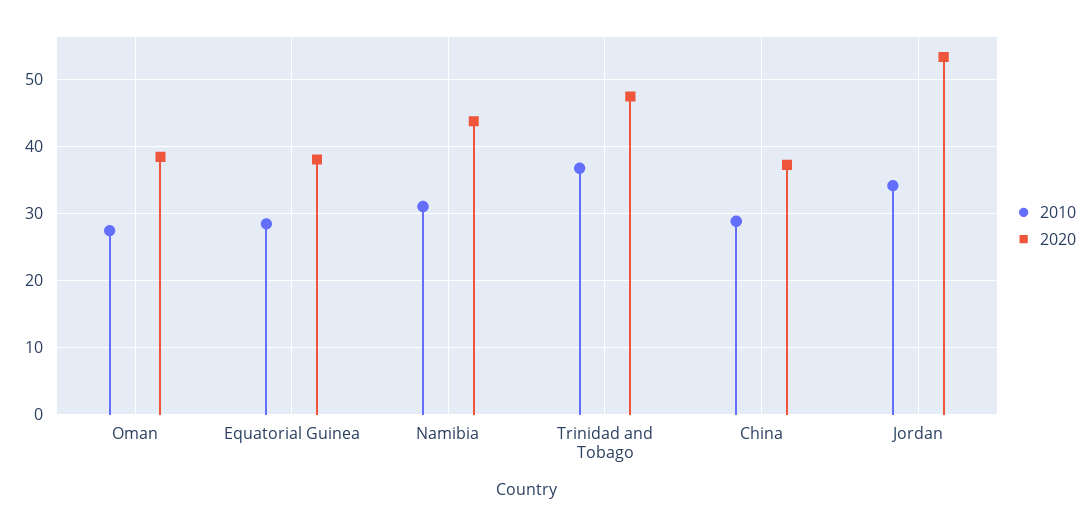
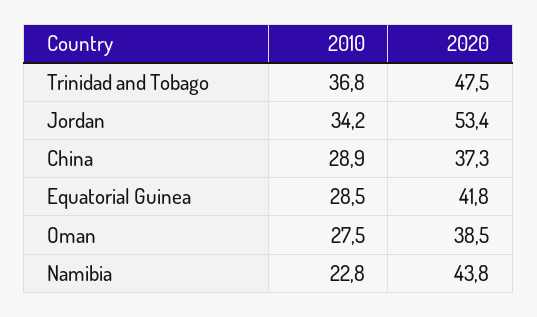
  {
    "2010": {
      "Oman": 27.5,
      "Equatorial Guinea": 28.5,
-     "Namibia": 31,
+     "Namibia": 22.8,
      "Trinidad and Tobago": 36.8,
      "China": 28.9,
      "Jordan": 34.2
    },
    "2020": {
      "Oman": 38.5,
-     "Equatorial Guinea": 38,
+     "Equatorial Guinea": 41.8,
      "Namibia": 43.8,
      "Trinidad and Tobago": 47.5,
      "China": 37.3,
      "Jordan": 53.4
    }
  }

